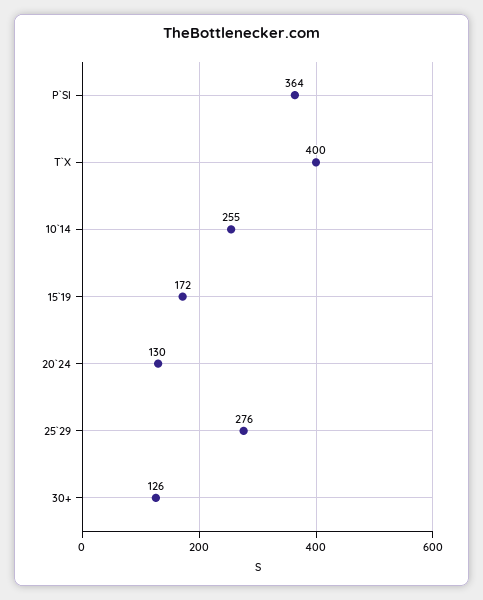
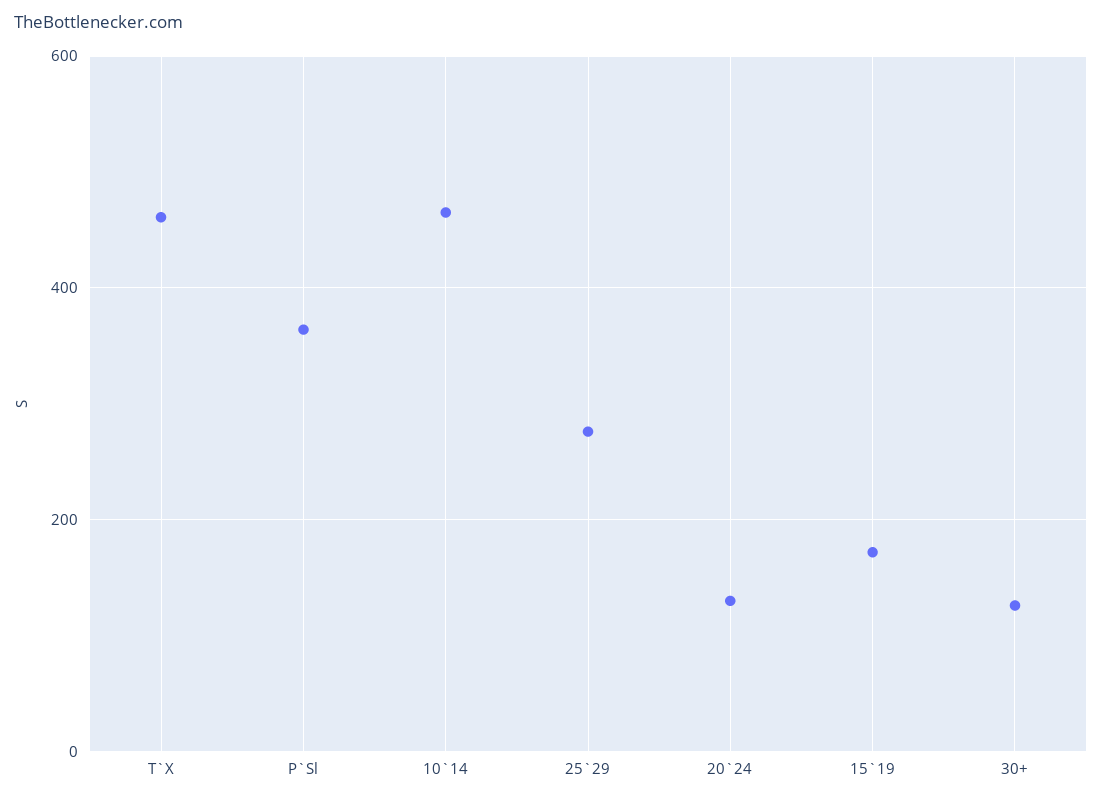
  {
    "P`Sl": 364,
-   "T`X": 400,
+   "T`X": 460,
-   "10`14": 255,
+   "10`14": 460,
    "15`19": 172,
    "20`24": 130,
    "25`29": 276,
    "30+": 126
  }

